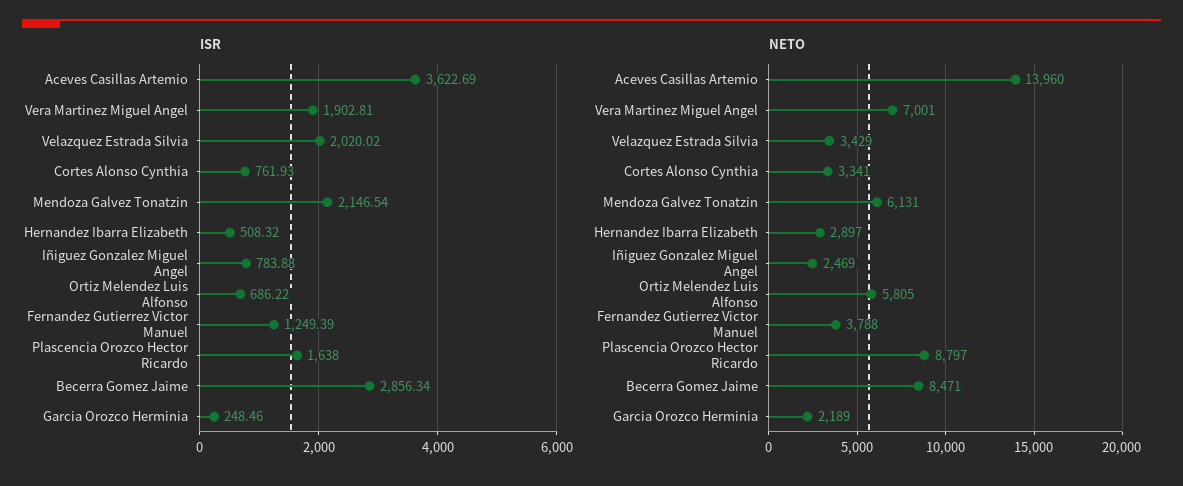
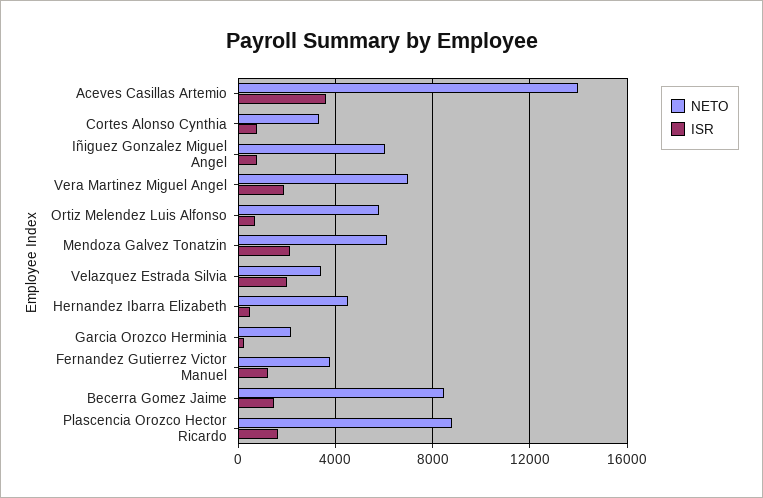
  {
    "ISR": {
      "Aceves Casillas Artemio": 3622.69,
      "Vera Martinez Miguel Angel": 1902.81,
      "Velazquez Estrada Silvia": 2020.02,
      "Cortes Alonso Cynthia": 761.93,
      "Mendoza Galvez Tonatzin": 2146.54,
      "Hernandez Ibarra Elizabeth": 508.32,
      "Iñiguez Gonzalez Miguel Angel": 783.88,
      "Ortiz Melendez Luis Alfonso": 686.22,
      "Fernandez Gutierrez Victor Manuel": 1249.39,
      "Plascencia Orozco Hector Ricardo": 1638,
-     "Becerra Gomez Jaime": 2856.34,
+     "Becerra Gomez Jaime": 1500,
      "Garcia Orozco Herminia": 248.46
    },
    "NETO": {
      "Aceves Casillas Artemio": 13960,
      "Vera Martinez Miguel Angel": 7001,
      "Velazquez Estrada Silvia": 3429,
      "Cortes Alonso Cynthia": 3341,
      "Mendoza Galvez Tonatzin": 6131,
-     "Hernandez Ibarra Elizabeth": 2897,
+     "Hernandez Ibarra Elizabeth": 4500,
-     "Iñiguez Gonzalez Miguel Angel": 2469,
+     "Iñiguez Gonzalez Miguel Angel": 6000,
      "Ortiz Melendez Luis Alfonso": 5805,
      "Fernandez Gutierrez Victor Manuel": 3788,
      "Plascencia Orozco Hector Ricardo": 8797,
      "Becerra Gomez Jaime": 8471,
      "Garcia Orozco Herminia": 2189
    }
  }

